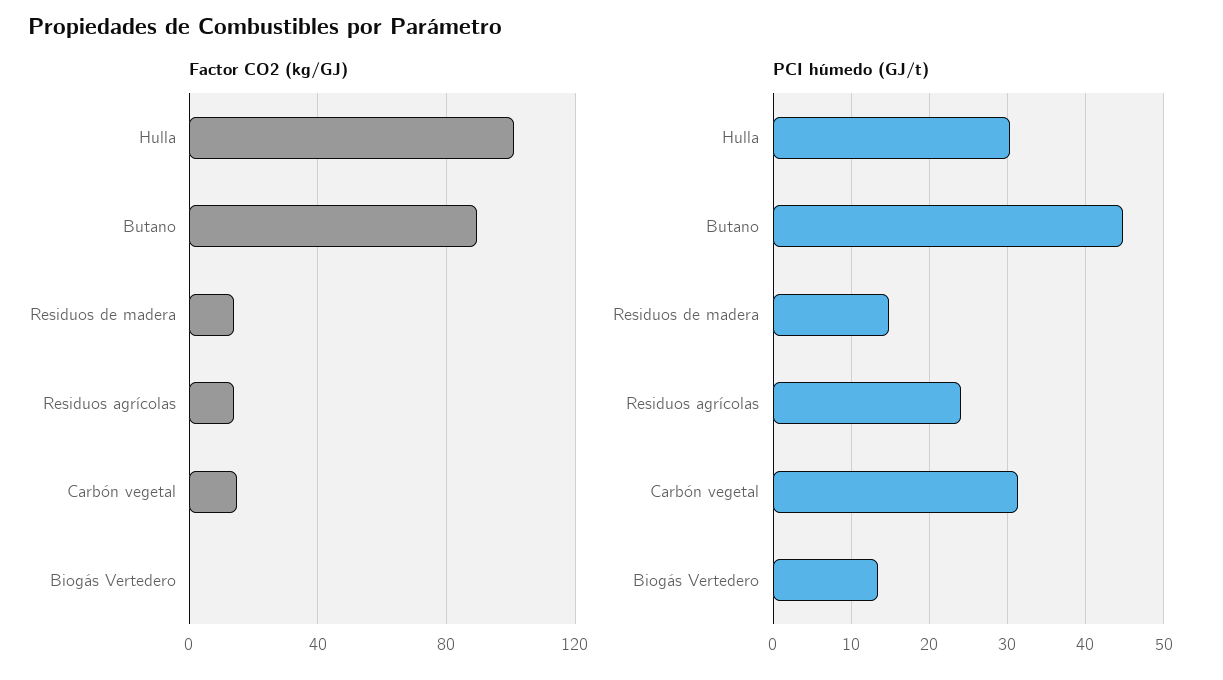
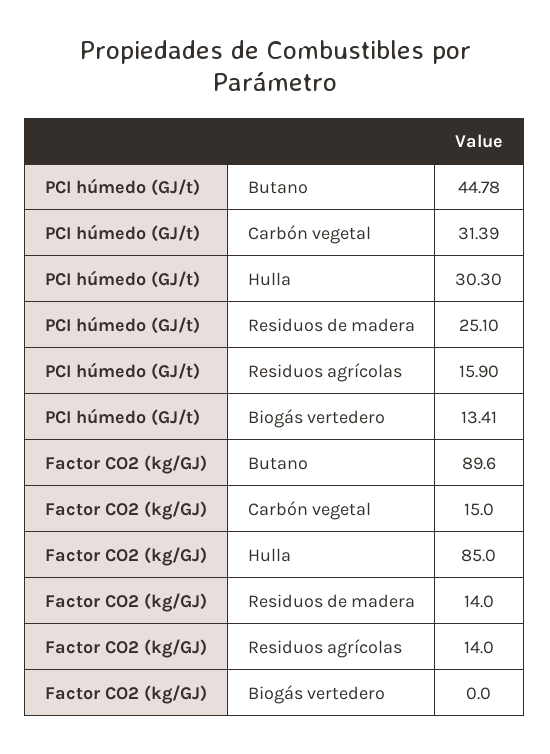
  {
    "Factor CO2 (kg/GJ)": {
-     "Hulla": 100,
+     "Hulla": 85,
      "Butano": 89.6,
      "Residuos de madera": 14,
      "Residuos agrícolas": 14,
      "Carbón vegetal": 15,
      "Biogás Vertedero": 0
    },
    "PCI húmedo (GJ/t)": {
      "Hulla": 30.3,
      "Butano": 44.78,
-     "Residuos de madera": 15,
+     "Residuos de madera": 25.1,
-     "Residuos agrícolas": 24,
+     "Residuos agrícolas": 15.9,
      "Carbón vegetal": 31.39,
      "Biogás Vertedero": 13.41
    }
  }

